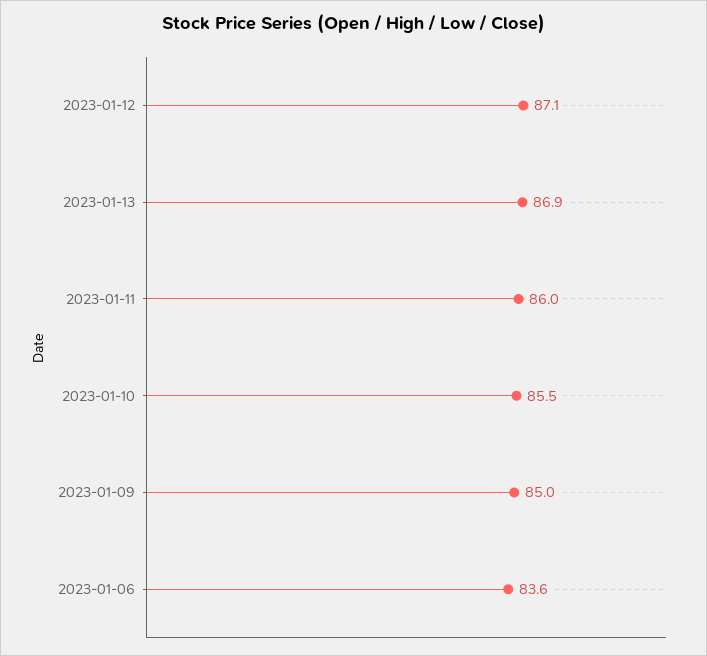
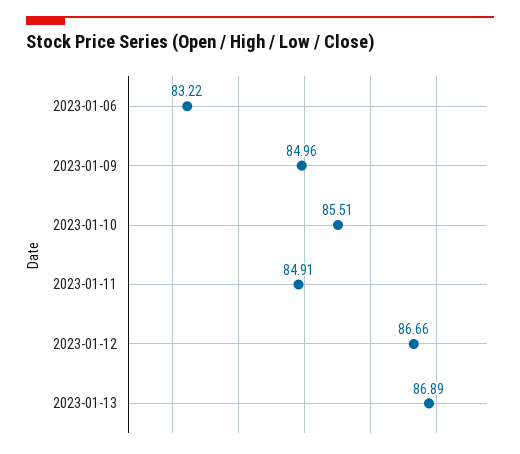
  {
-   "2023-01-12": 87.1,
+   "2023-01-12": 86.66,
    "2023-01-13": 86.89,
-   "2023-01-11": 86,
+   "2023-01-11": 84.91,
    "2023-01-10": 85.51,
    "2023-01-09": 84.96,
-   "2023-01-06": 83.6
+   "2023-01-06": 83.22
  }

